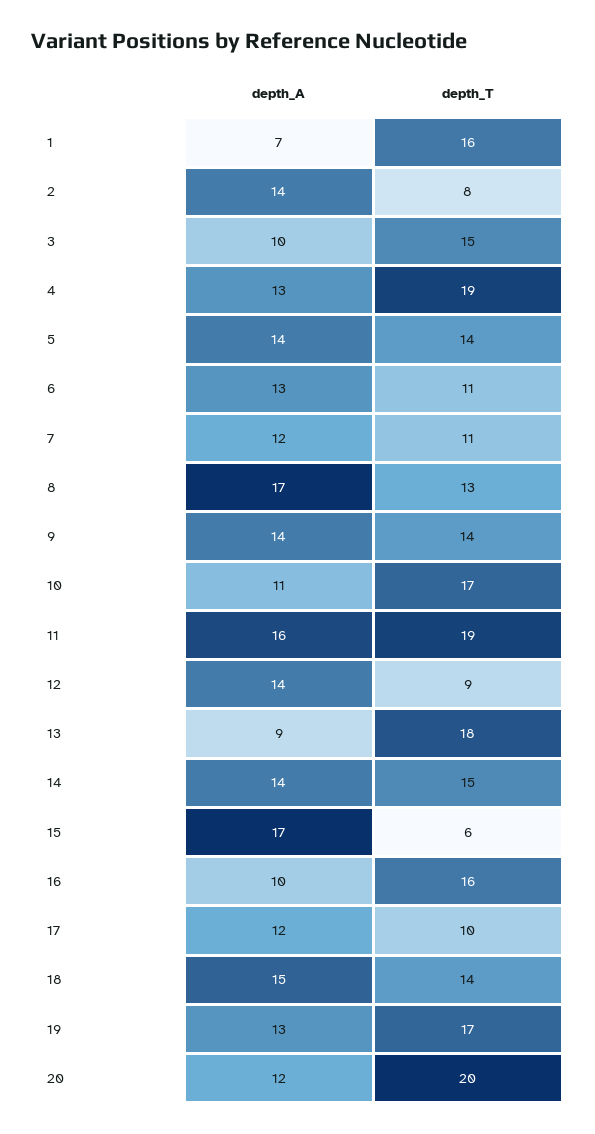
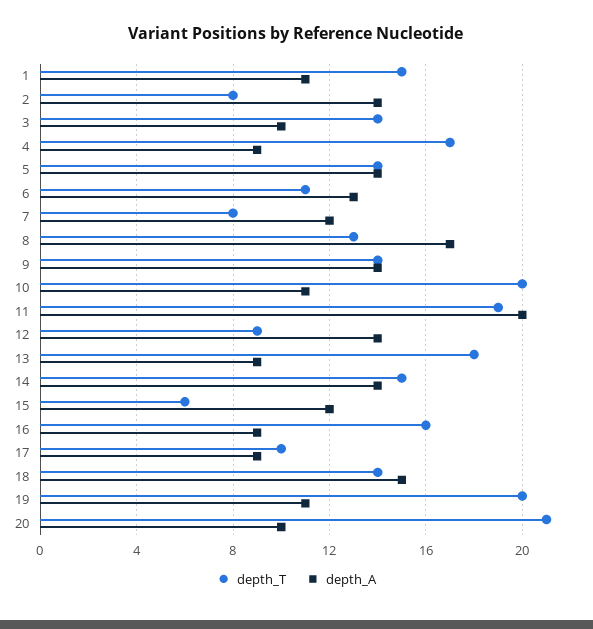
  {
    "depth_A": {
-     "1": 7,
+     "1": 11,
      "2": 14,
      "3": 10,
-     "4": 13,
+     "4": 9,
      "5": 14,
      "6": 13,
      "7": 12,
      "8": 17,
      "9": 14,
      "10": 11,
-     "11": 16,
+     "11": 20,
      "12": 14,
      "13": 9,
      "14": 14,
-     "15": 17,
+     "15": 12,
-     "16": 10,
+     "16": 9,
-     "17": 12,
+     "17": 9,
      "18": 15,
-     "19": 13,
+     "19": 11,
-     "20": 12
+     "20": 10
    },
    "depth_T": {
-     "1": 16,
+     "1": 15,
      "2": 8,
-     "3": 15,
+     "3": 14,
-     "4": 19,
+     "4": 17,
      "5": 14,
      "6": 11,
-     "7": 11,
+     "7": 8,
      "8": 13,
      "9": 14,
-     "10": 17,
+     "10": 20,
      "11": 19,
      "12": 9,
      "13": 18,
      "14": 15,
      "15": 6,
      "16": 16,
      "17": 10,
      "18": 14,
-     "19": 17,
+     "19": 20,
-     "20": 20
+     "20": 21
    }
  }

